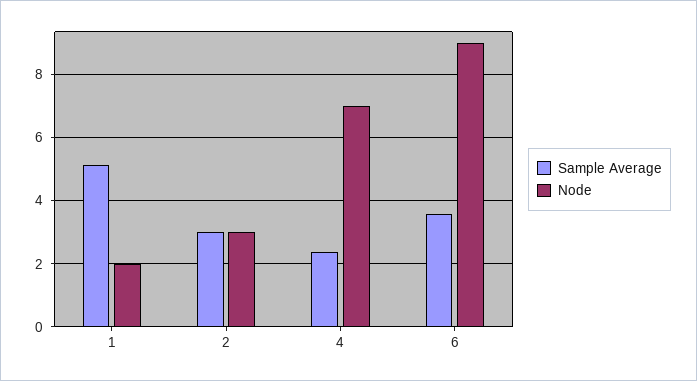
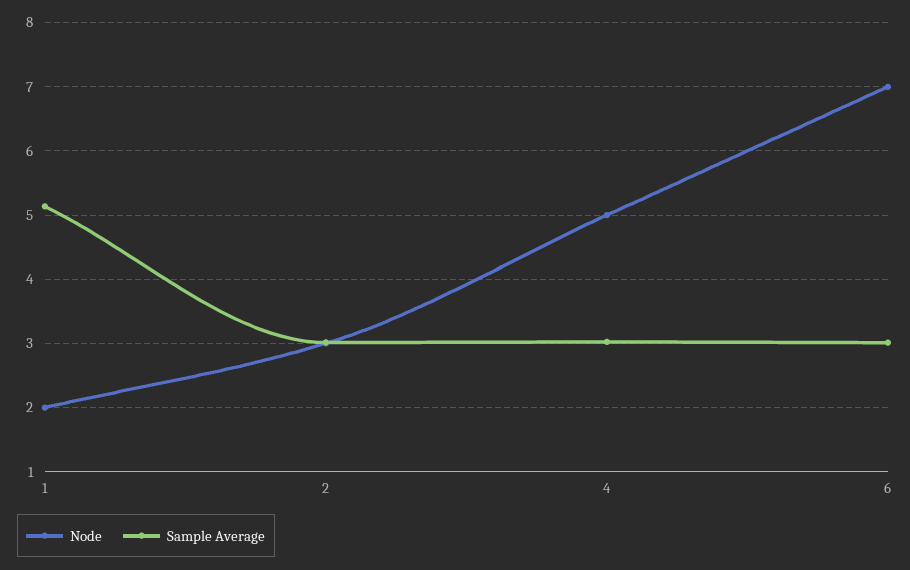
  {
    "Sample Average": {
      "1": 5.1,
      "2": 3,
-     "4": 2.4,
+     "4": 3,
-     "6": 3.6
+     "6": 3
    },
    "Node": {
      "1": 2,
      "2": 3,
-     "4": 7,
+     "4": 5,
-     "6": 9
+     "6": 7
    }
  }

